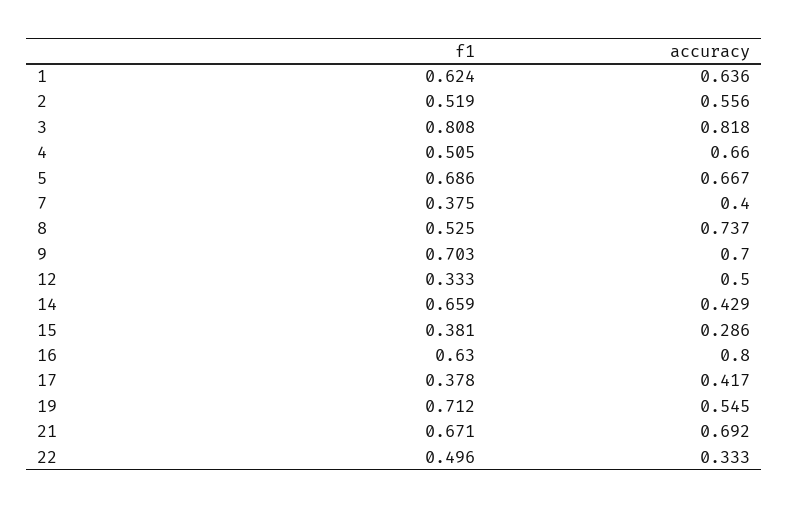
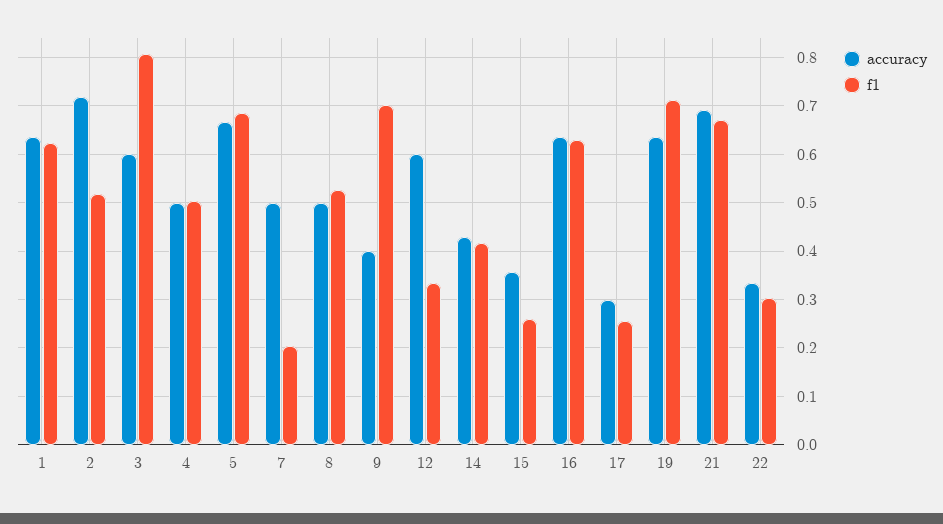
  {
    "f1": {
      "1": 0.624,
      "2": 0.519,
      "3": 0.808,
      "4": 0.505,
      "5": 0.686,
-     "7": 0.375,
+     "7": 0.2,
      "8": 0.525,
      "9": 0.703,
      "12": 0.333,
-     "14": 0.659,
+     "14": 0.42,
-     "15": 0.381,
+     "15": 0.26,
      "16": 0.63,
-     "17": 0.378,
+     "17": 0.26,
      "19": 0.712,
      "21": 0.671,
-     "22": 0.496
+     "22": 0.3
    },
    "accuracy": {
      "1": 0.636,
-     "2": 0.556,
+     "2": 0.72,
-     "3": 0.818,
+     "3": 0.6,
-     "4": 0.66,
+     "4": 0.5,
      "5": 0.667,
-     "7": 0.4,
+     "7": 0.5,
-     "8": 0.737,
+     "8": 0.5,
-     "9": 0.7,
+     "9": 0.4,
-     "12": 0.5,
+     "12": 0.6,
      "14": 0.429,
-     "15": 0.286,
+     "15": 0.36,
-     "16": 0.8,
+     "16": 0.64,
-     "17": 0.417,
+     "17": 0.3,
-     "19": 0.545,
+     "19": 0.64,
      "21": 0.692,
      "22": 0.333
    }
  }

